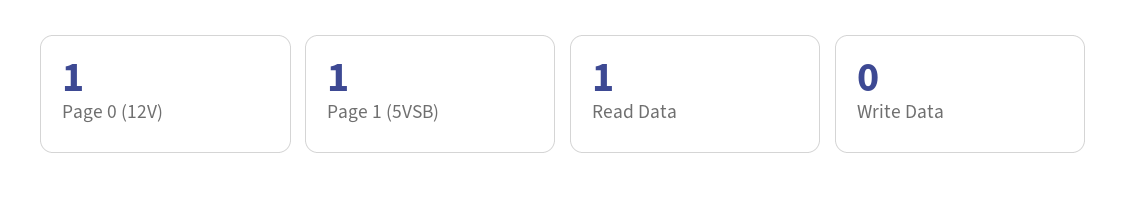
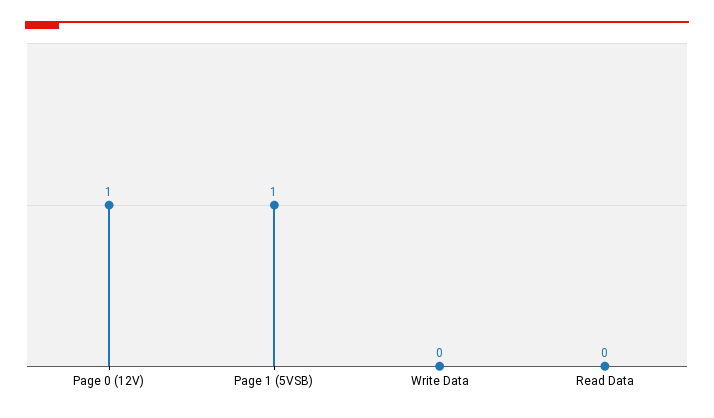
  {
    "Page 0 (12V)": 1,
    "Page 1 (5VSB)": 1,
-   "Read Data": 1,
+   "Read Data": 0,
    "Write Data": 0
  }

